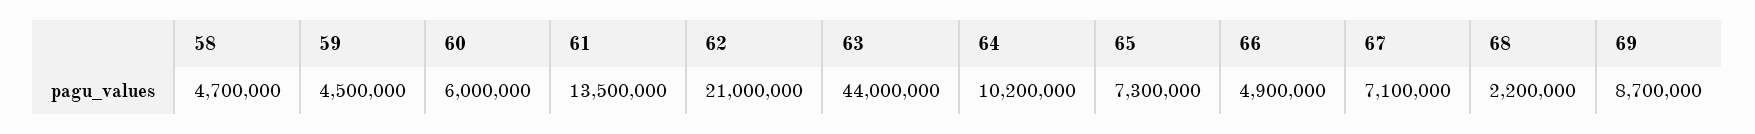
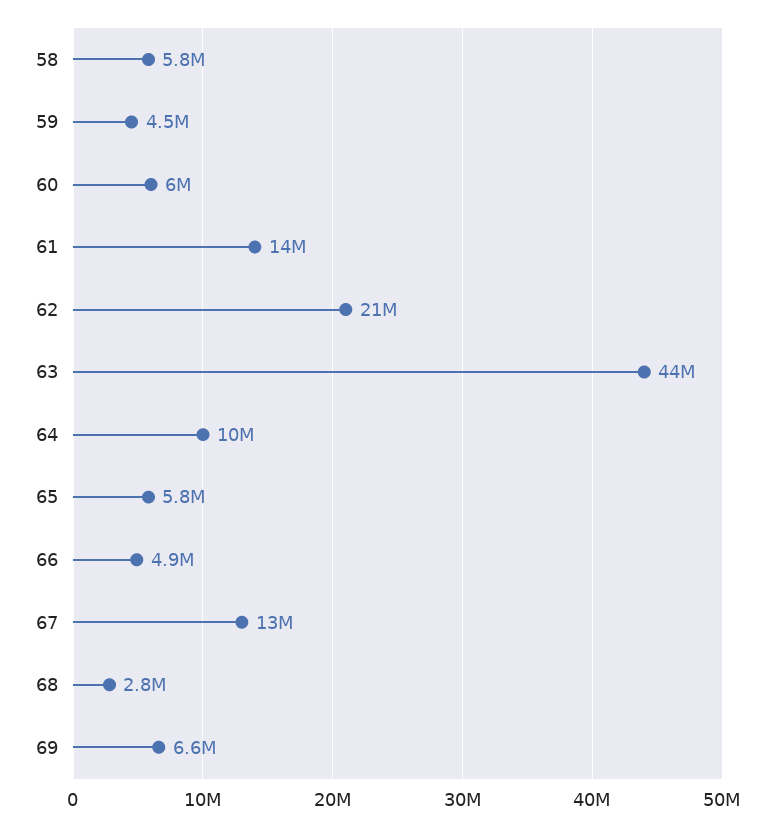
  {
-   "58": 4700000,
+   "58": 5800000,
    "59": 4500000,
    "60": 6000000,
    "61": 13500000,
    "62": 21000000,
    "63": 44000000,
    "64": 10200000,
-   "65": 7300000,
+   "65": 5800000,
    "66": 4900000,
-   "67": 7100000,
+   "67": 13000000,
-   "68": 2200000,
+   "68": 2800000,
-   "69": 8700000
+   "69": 6600000
  }

